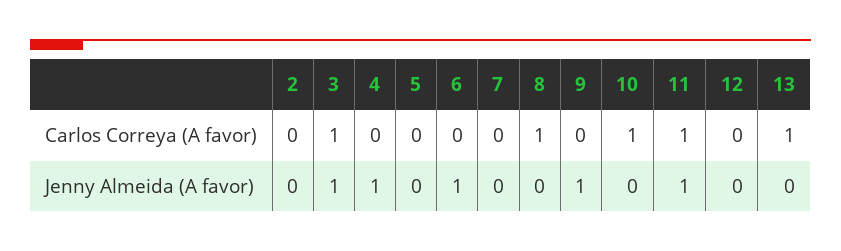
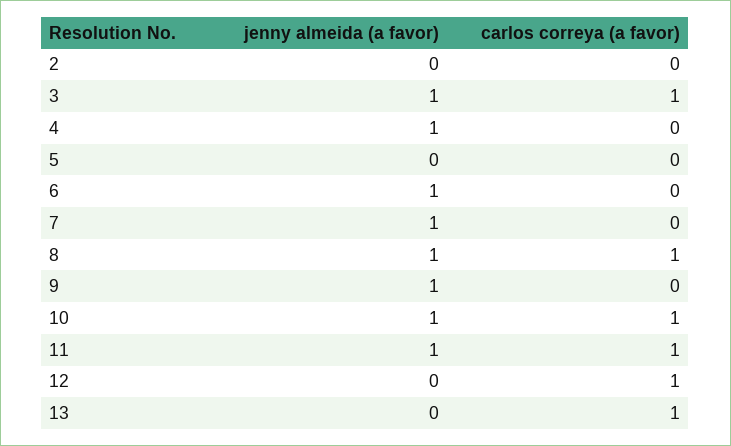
  {
    "2": {
      "Carlos Correya (A favor)": 0,
      "Jenny Almeida (A favor)": 0
    },
    "3": {
      "Carlos Correya (A favor)": 1,
      "Jenny Almeida (A favor)": 1
    },
    "4": {
      "Carlos Correya (A favor)": 0,
      "Jenny Almeida (A favor)": 1
    },
    "5": {
      "Carlos Correya (A favor)": 0,
      "Jenny Almeida (A favor)": 0
    },
    "6": {
      "Carlos Correya (A favor)": 0,
      "Jenny Almeida (A favor)": 1
    },
    "7": {
      "Carlos Correya (A favor)": 0,
-     "Jenny Almeida (A favor)": 0
+     "Jenny Almeida (A favor)": 1
    },
    "8": {
      "Carlos Correya (A favor)": 1,
-     "Jenny Almeida (A favor)": 0
+     "Jenny Almeida (A favor)": 1
    },
    "9": {
      "Carlos Correya (A favor)": 0,
      "Jenny Almeida (A favor)": 1
    },
    "10": {
      "Carlos Correya (A favor)": 1,
-     "Jenny Almeida (A favor)": 0
+     "Jenny Almeida (A favor)": 1
    },
    "11": {
      "Carlos Correya (A favor)": 1,
      "Jenny Almeida (A favor)": 1
    },
    "12": {
-     "Carlos Correya (A favor)": 0,
+     "Carlos Correya (A favor)": 1,
      "Jenny Almeida (A favor)": 0
    },
    "13": {
      "Carlos Correya (A favor)": 1,
      "Jenny Almeida (A favor)": 0
    }
  }

